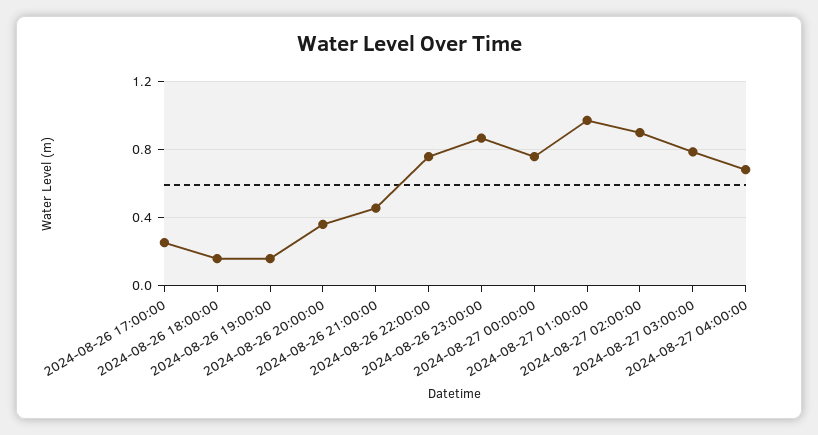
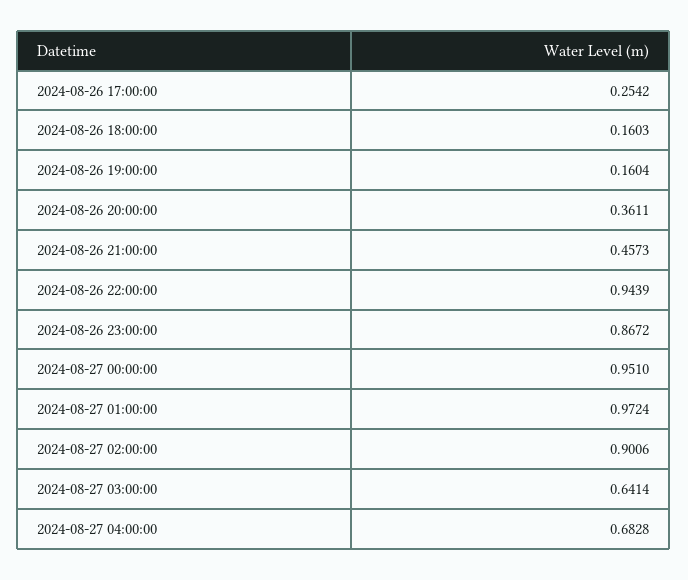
  {
    "2024-08-26 17:00:00": 0.2542,
    "2024-08-26 18:00:00": 0.1603,
    "2024-08-26 19:00:00": 0.1604,
    "2024-08-26 20:00:00": 0.3611,
    "2024-08-26 21:00:00": 0.4573,
-   "2024-08-26 22:00:00": 0.75,
+   "2024-08-26 22:00:00": 0.9439,
    "2024-08-26 23:00:00": 0.8672,
-   "2024-08-27 00:00:00": 0.75,
+   "2024-08-27 00:00:00": 0.951,
    "2024-08-27 01:00:00": 0.9724,
    "2024-08-27 02:00:00": 0.9006,
-   "2024-08-27 03:00:00": 0.8,
+   "2024-08-27 03:00:00": 0.6414,
    "2024-08-27 04:00:00": 0.6828
  }

